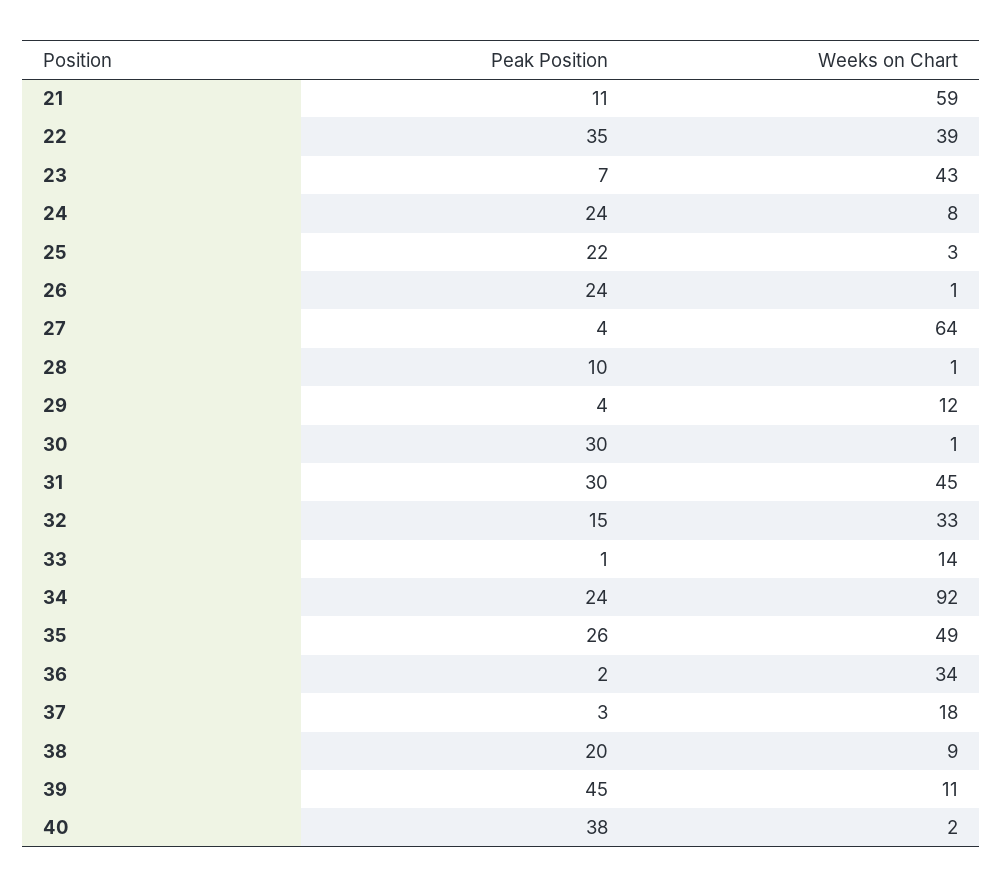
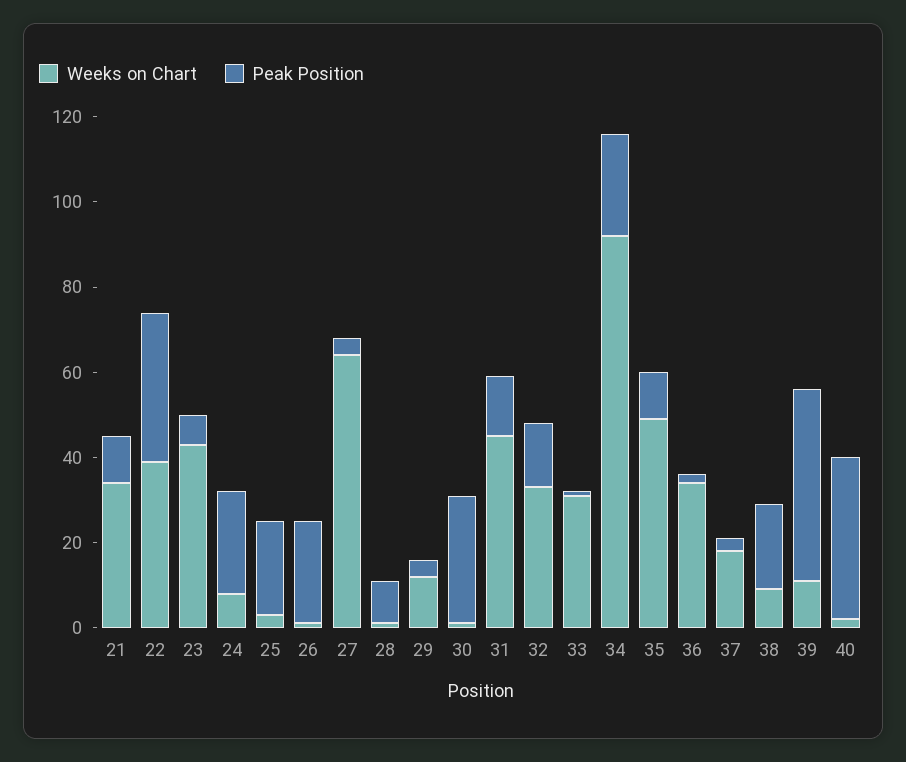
  {
    "Peak Position": {
      "21": 11,
      "22": 35,
      "23": 7,
      "24": 24,
      "25": 22,
      "26": 24,
      "27": 4,
      "28": 10,
      "29": 4,
      "30": 30,
-     "31": 30,
+     "31": 15,
      "32": 15,
      "33": 1,
      "34": 24,
-     "35": 26,
+     "35": 10,
      "36": 2,
      "37": 3,
      "38": 20,
      "39": 45,
      "40": 38
    },
    "Weeks on Chart": {
-     "21": 59,
+     "21": 35,
      "22": 39,
      "23": 43,
      "24": 8,
      "25": 3,
      "26": 1,
      "27": 64,
      "28": 1,
      "29": 12,
      "30": 1,
      "31": 45,
      "32": 33,
-     "33": 14,
+     "33": 30,
      "34": 92,
      "35": 49,
      "36": 34,
      "37": 18,
      "38": 9,
      "39": 11,
      "40": 2
    }
  }

